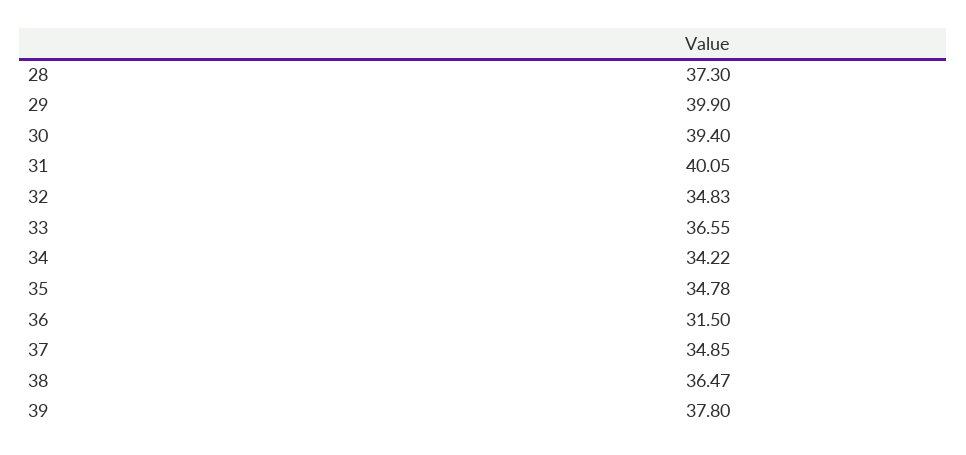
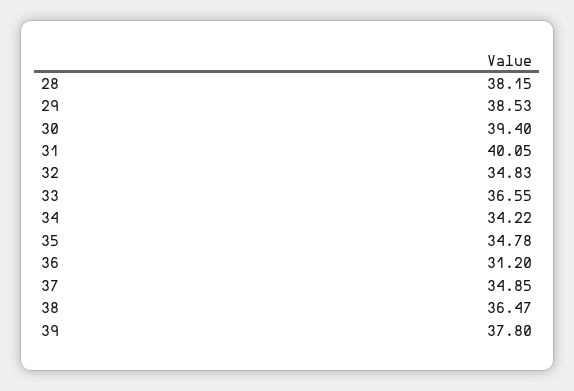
  {
-   "28": 37.3,
+   "28": 38.15,
-   "29": 39.9,
+   "29": 38.53,
    "30": 39.4,
    "31": 40.05,
    "32": 34.83,
    "33": 36.55,
    "34": 34.22,
    "35": 34.78,
-   "36": 31.5,
+   "36": 31.2,
    "37": 34.85,
    "38": 36.47,
    "39": 37.8
  }

